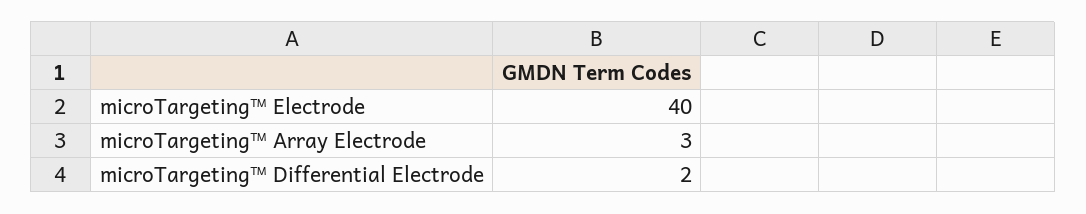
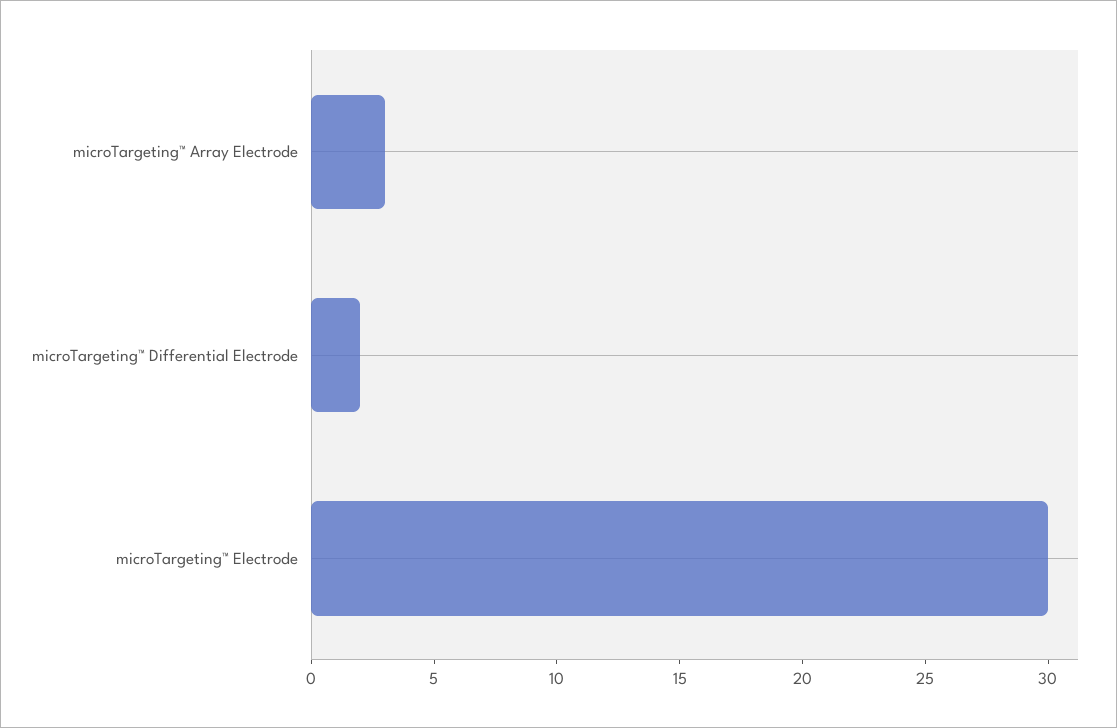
  {
-   "microTargeting™ Electrode": 40,
+   "microTargeting™ Electrode": 30,
    "microTargeting™ Array Electrode": 3,
    "microTargeting™ Differential Electrode": 2
  }

